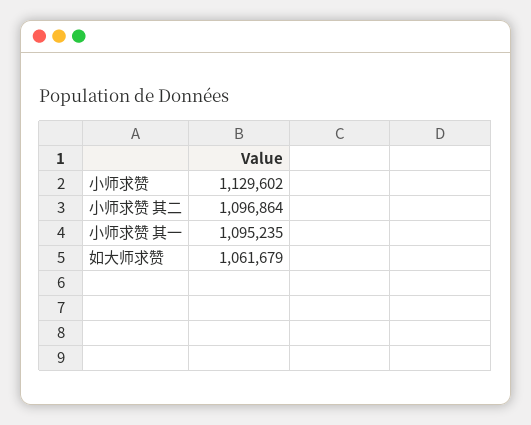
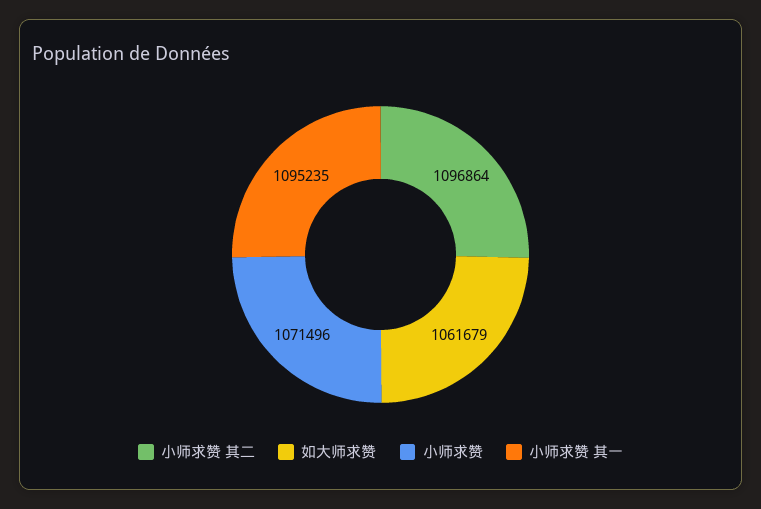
  {
-   "小师求赞": 1129602,
+   "小师求赞": 1071496,
    "小师求赞 其二": 1096864,
    "小师求赞 其一": 1095235,
    "如大师求赞": 1061679
  }

